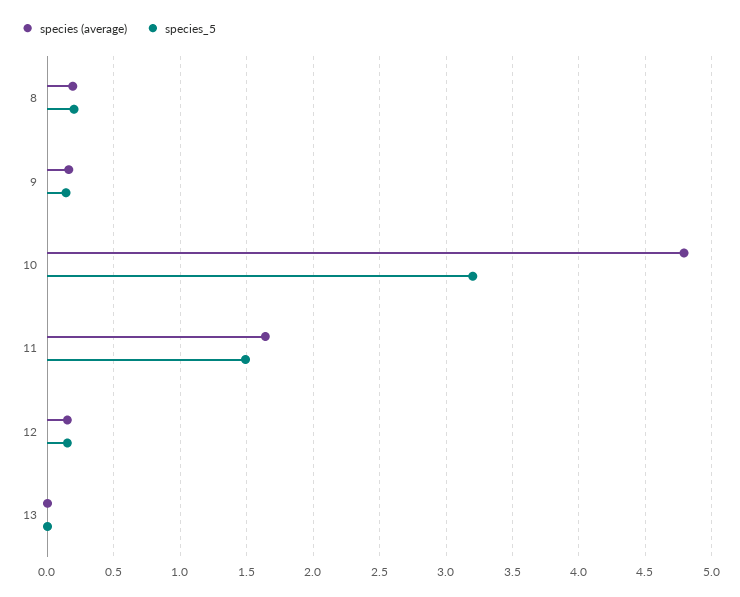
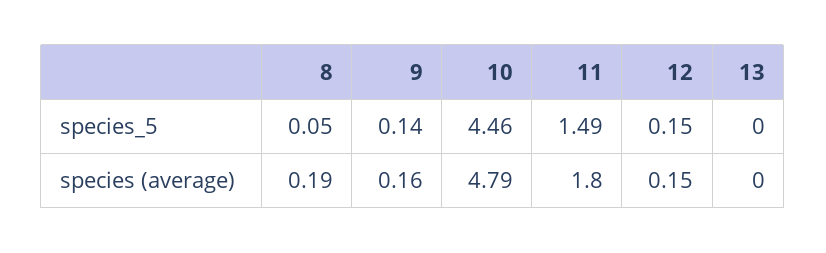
  {
    "species (average)": {
      "8": 0.19,
      "9": 0.16,
      "10": 4.79,
-     "11": 1.65,
+     "11": 1.8,
      "12": 0.15,
      "13": 0
    },
    "species_5": {
-     "8": 0.2,
+     "8": 0.05,
      "9": 0.14,
-     "10": 3.2,
+     "10": 4.46,
      "11": 1.49,
      "12": 0.15,
      "13": 0
    }
  }

